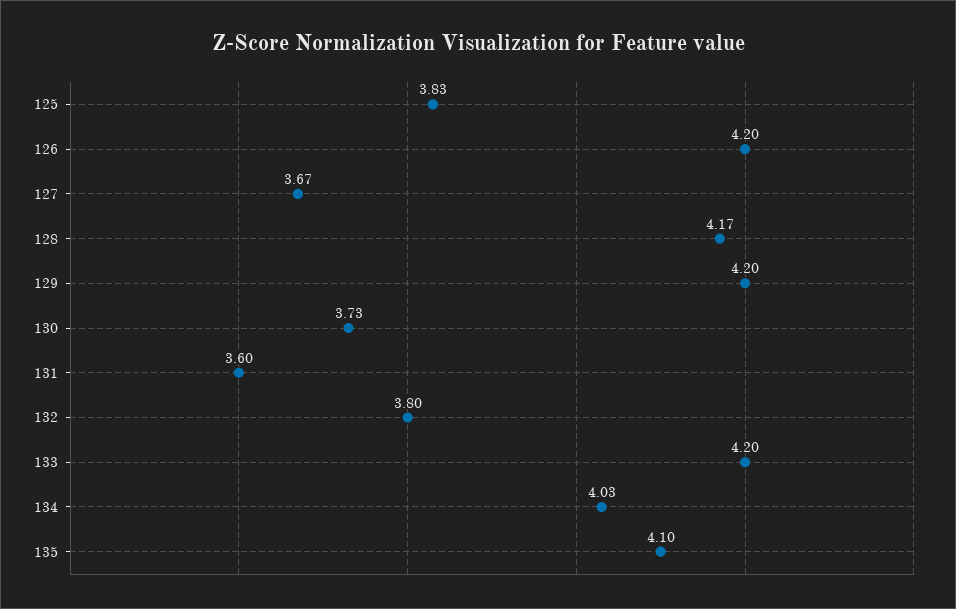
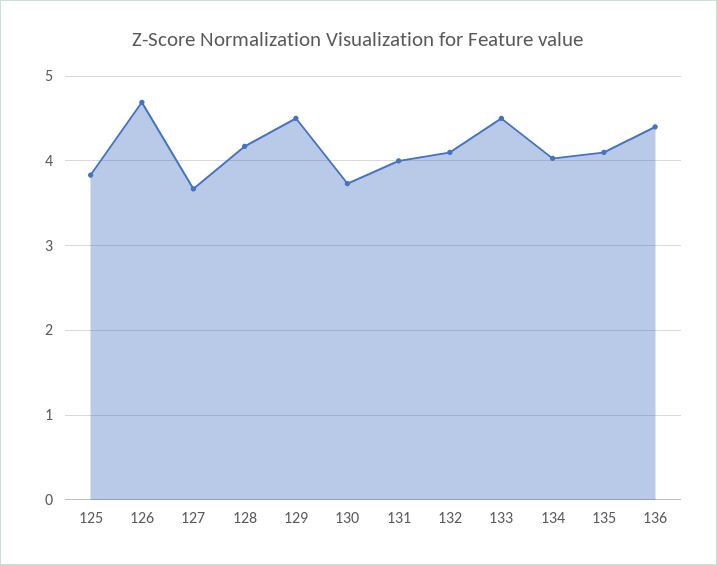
  {
    "125": 3.83,
-   "126": 4.2,
+   "126": 4.7,
    "127": 3.67,
    "128": 4.17,
-   "129": 4.2,
+   "129": 4.5,
    "130": 3.73,
-   "131": 3.6,
+   "131": 4,
-   "132": 3.8,
+   "132": 4.1,
-   "133": 4.2,
+   "133": 4.5,
    "134": 4.03,
-   "135": 4.1
+   "135": 4.1,
+   "136": 4.4
  }

